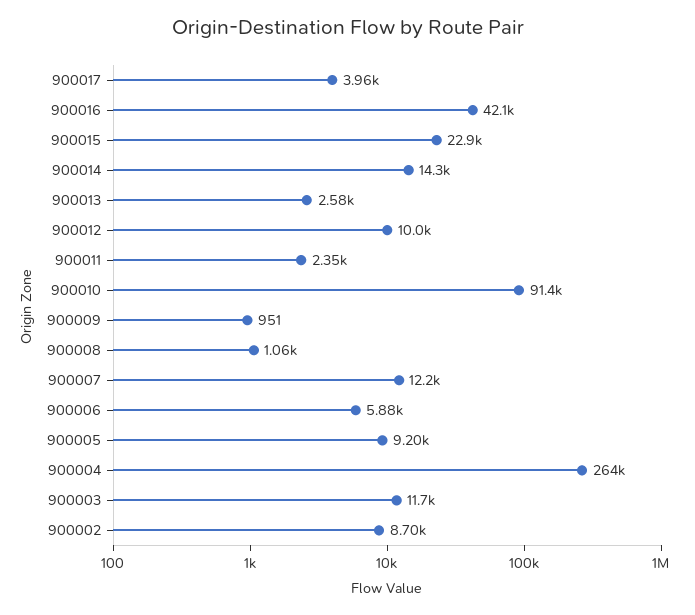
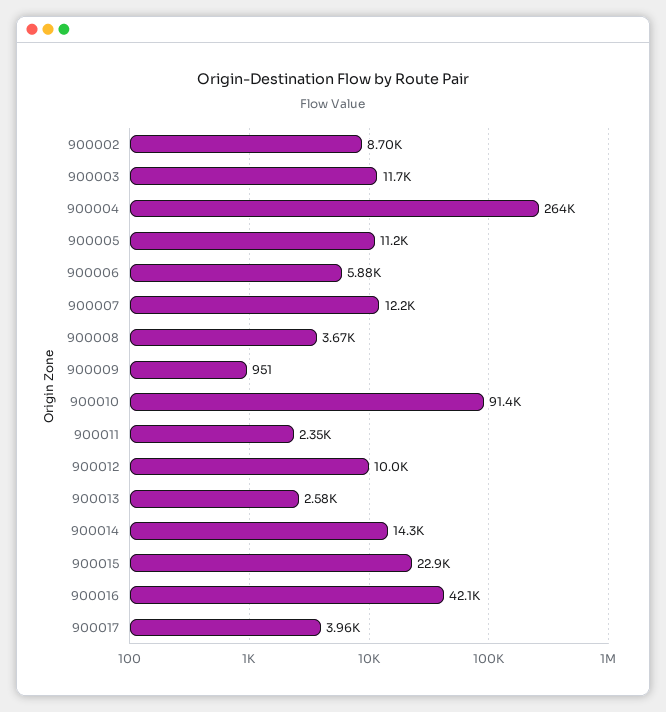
  {
    "900017": 3960,
    "900016": 42100,
    "900015": 22900,
    "900014": 14300,
    "900013": 2580,
    "900012": 10000,
    "900011": 2350,
    "900010": 91400,
    "900009": 951,
-   "900008": 1060,
+   "900008": 3670,
    "900007": 12200,
    "900006": 5880,
-   "900005": 9200,
+   "900005": 11200,
    "900004": 264000,
    "900003": 11700,
    "900002": 8700
  }

